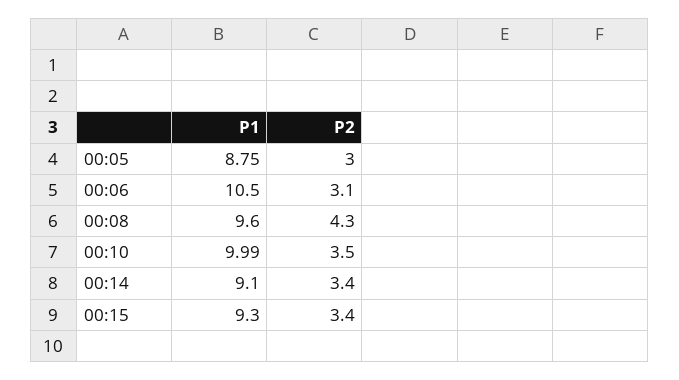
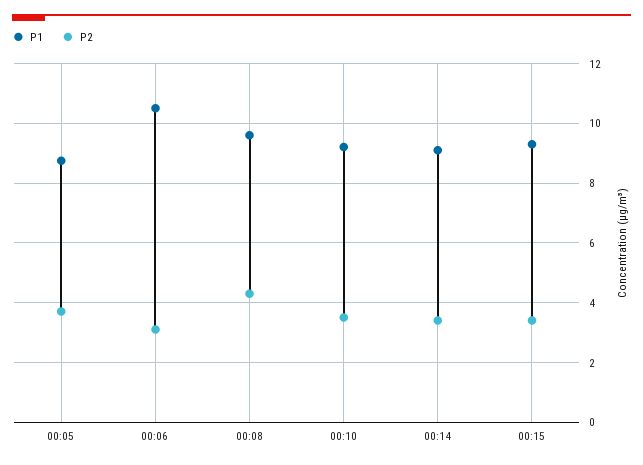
  {
    "P1": {
      "00:05": 8.75,
      "00:06": 10.5,
      "00:08": 9.6,
-     "00:10": 9.99,
+     "00:10": 9.25,
      "00:14": 9.1,
      "00:15": 9.3
    },
    "P2": {
-     "00:05": 3,
+     "00:05": 3.75,
      "00:06": 3.1,
      "00:08": 4.3,
      "00:10": 3.5,
      "00:14": 3.4,
      "00:15": 3.4
    }
  }

